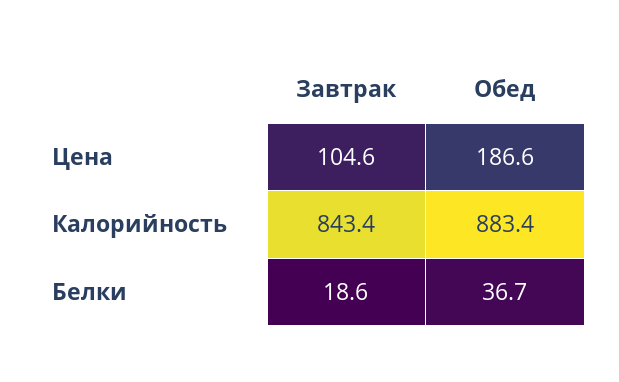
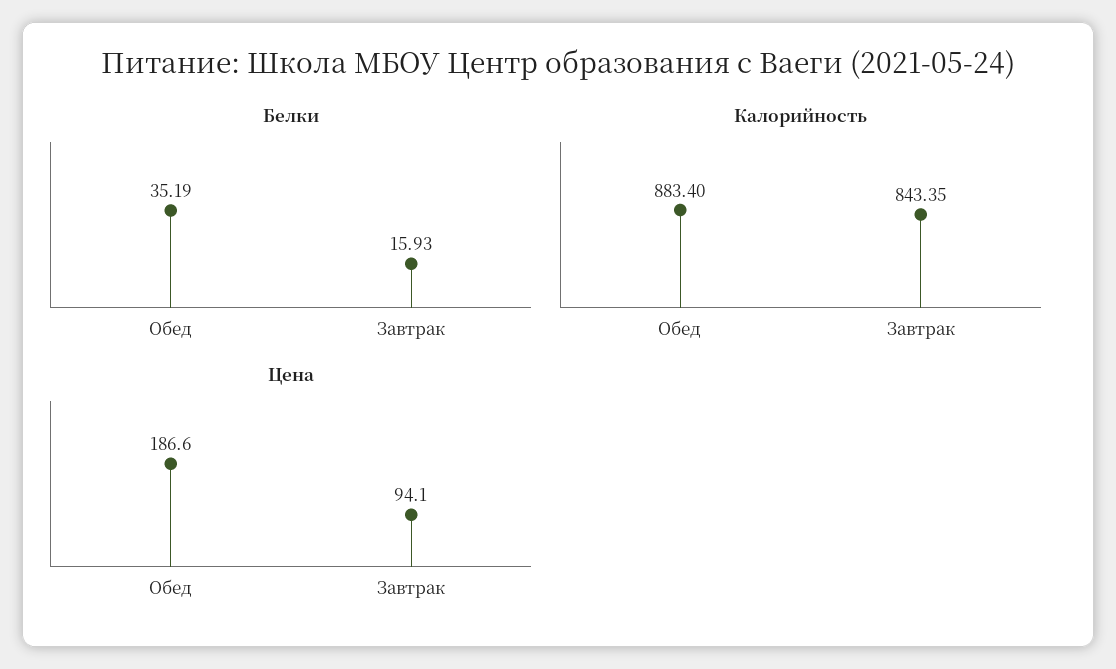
  {
    "Цена": {
-     "Завтрак": 104.6,
+     "Завтрак": 94.1,
      "Обед": 186.6
    },
    "Калорийность": {
      "Завтрак": 843.35,
      "Обед": 883.4
    },
    "Белки": {
-     "Завтрак": 18.6,
+     "Завтрак": 15.93,
-     "Обед": 36.7
+     "Обед": 35.19
    }
  }

